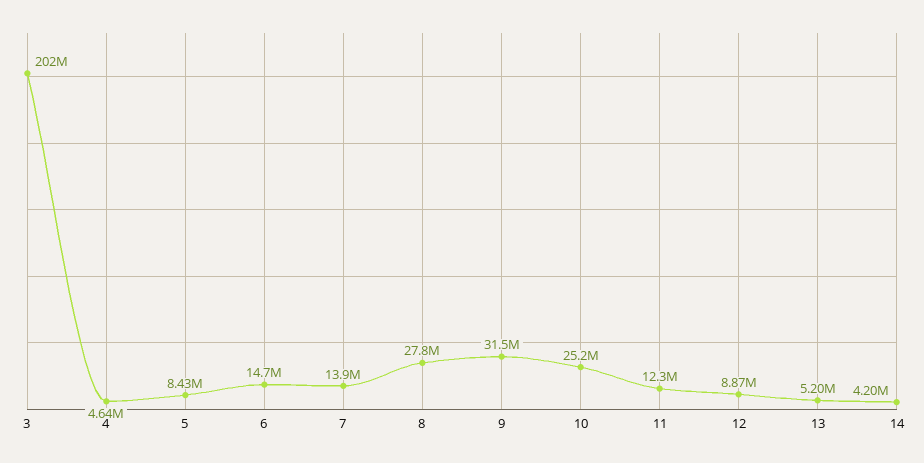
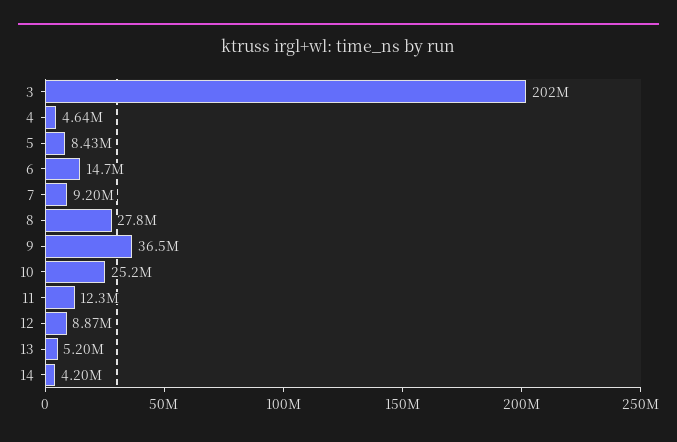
  {
    "3": 202000000,
    "4": 4640000,
    "5": 8430000,
    "6": 14700000,
-   "7": 13900000,
+   "7": 9200000,
    "8": 27800000,
-   "9": 31500000,
+   "9": 36500000,
    "10": 25200000,
    "11": 12300000,
    "12": 8870000,
    "13": 5200000,
    "14": 4200000
  }

